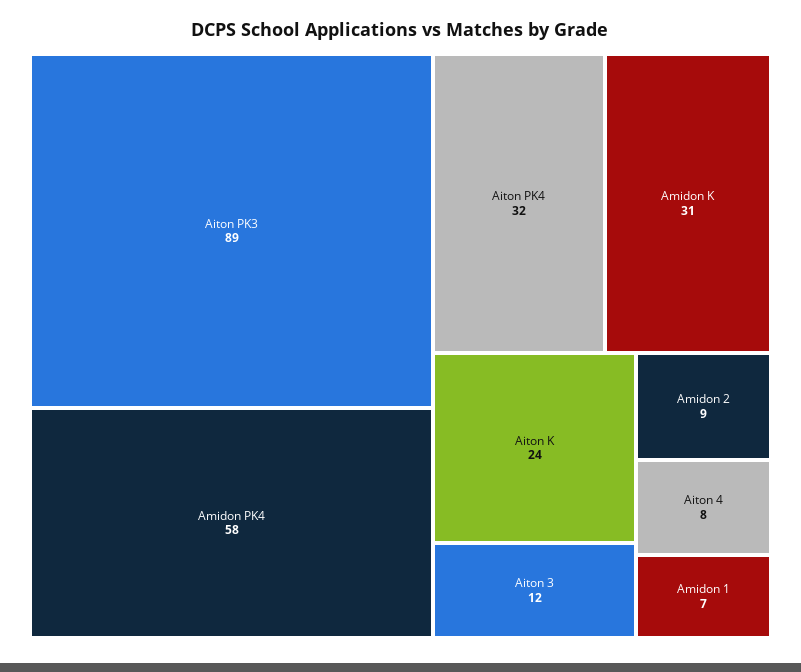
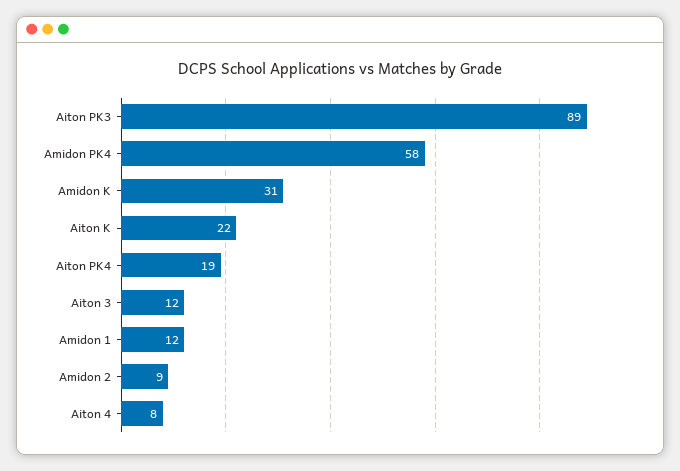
  {
    "Aiton PK3": 89,
    "Amidon PK4": 58,
-   "Aiton PK4": 32,
+   "Aiton PK4": 19,
    "Amidon K": 31,
-   "Aiton K": 24,
+   "Aiton K": 22,
    "Aiton 3": 12,
    "Amidon 2": 9,
    "Aiton 4": 8,
-   "Amidon 1": 7
+   "Amidon 1": 12
  }

